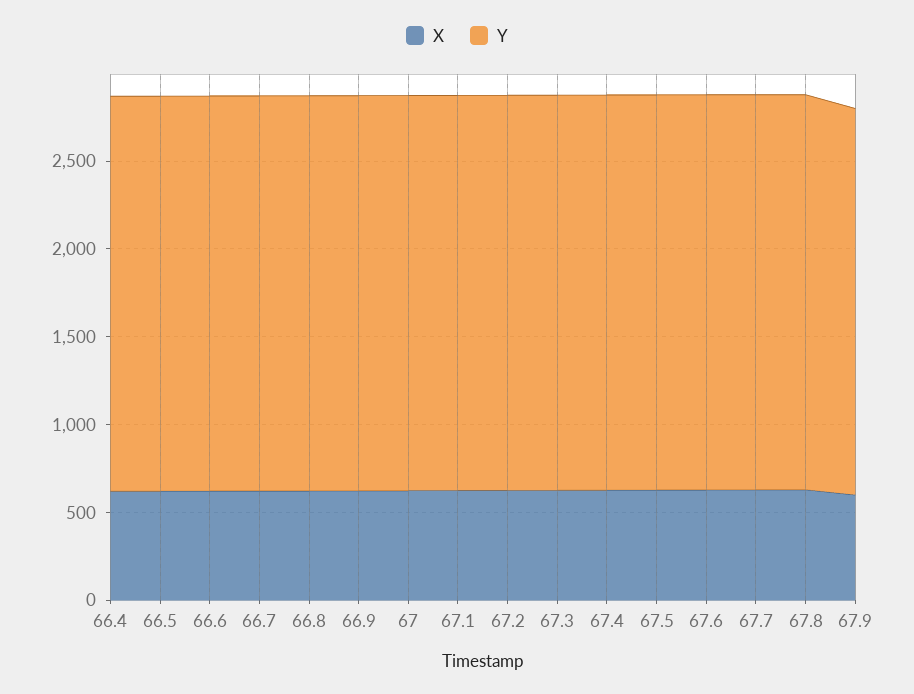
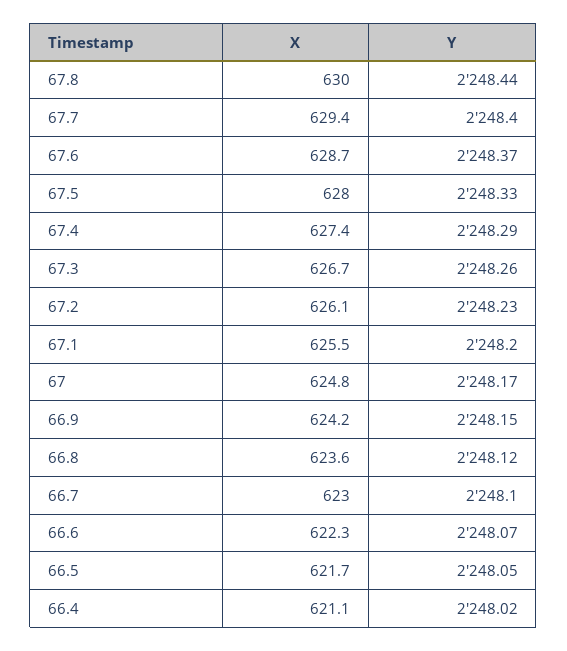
  {
    "X": {
      "66.4": 621.1,
      "66.5": 621.7,
      "66.6": 622.3,
      "66.7": 623,
      "66.8": 623.6,
      "66.9": 624.2,
      "67": 624.8,
      "67.1": 625.5,
      "67.2": 626.1,
      "67.3": 626.7,
      "67.4": 627.4,
      "67.5": 628,
      "67.6": 628.7,
      "67.7": 629.4,
-     "67.8": 630,
+     "67.8": 630
-     "67.9": 600
    },
    "Y": {
      "66.4": 2248.02,
      "66.5": 2248.05,
      "66.6": 2248.07,
      "66.7": 2248.1,
      "66.8": 2248.12,
      "66.9": 2248.15,
      "67": 2248.17,
      "67.1": 2248.2,
      "67.2": 2248.23,
      "67.3": 2248.26,
      "67.4": 2248.29,
      "67.5": 2248.33,
      "67.6": 2248.37,
      "67.7": 2248.4,
-     "67.8": 2248.44,
+     "67.8": 2248.44
-     "67.9": 2200
    }
  }

